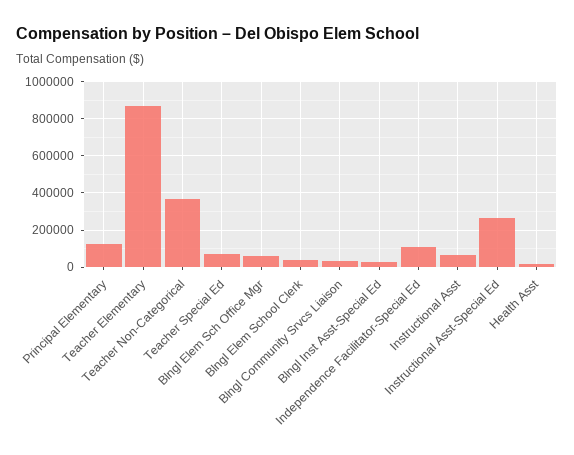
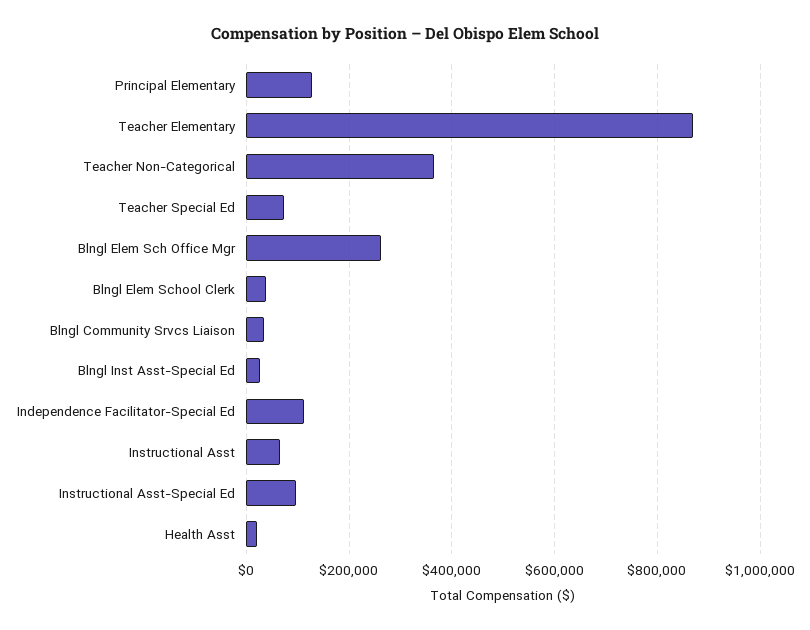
  {
    "Principal Elementary": 120000,
    "Teacher Elementary": 860000,
    "Teacher Non-Categorical": 360000,
    "Teacher Special Ed": 80000,
-   "Blngl Elem Sch Office Mgr": 50000,
+   "Blngl Elem Sch Office Mgr": 260000,
    "Blngl Elem School Clerk": 40000,
    "Blngl Community Srvcs Liaison": 40000,
    "Blngl Inst Asst-Special Ed": 20000,
    "Independence Facilitator-Special Ed": 120000,
    "Instructional Asst": 60000,
-   "Instructional Asst-Special Ed": 250000,
+   "Instructional Asst-Special Ed": 100000,
    "Health Asst": 20000
  }

